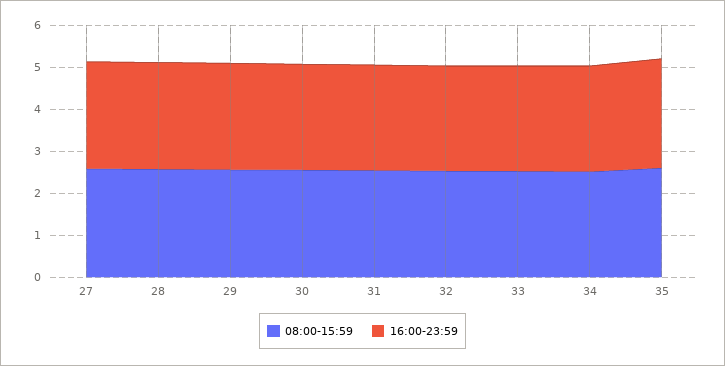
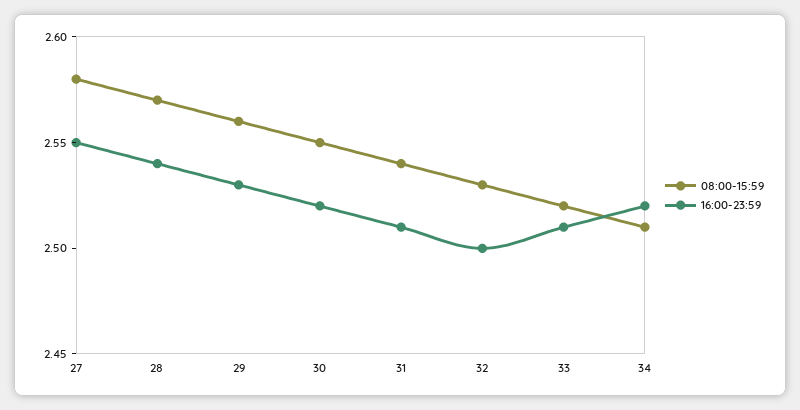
  {
    "08:00-15:59": {
      "27": 2.58,
      "28": 2.57,
      "29": 2.56,
      "30": 2.55,
      "31": 2.54,
      "32": 2.53,
      "33": 2.52,
-     "34": 2.51,
+     "34": 2.51
-     "35": 2.6
    },
    "16:00-23:59": {
      "27": 2.55,
      "28": 2.54,
      "29": 2.53,
      "30": 2.52,
      "31": 2.51,
      "32": 2.5,
      "33": 2.51,
-     "34": 2.52,
+     "34": 2.52
-     "35": 2.6
    }
  }

